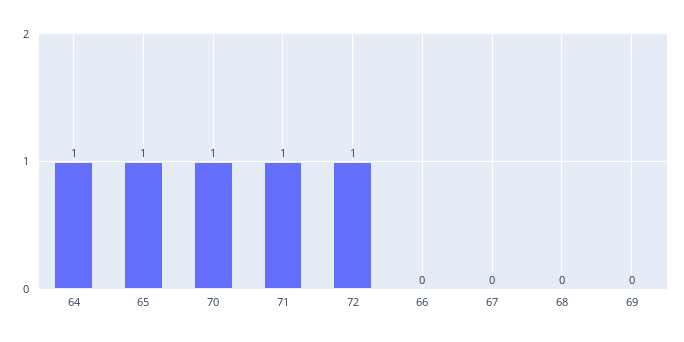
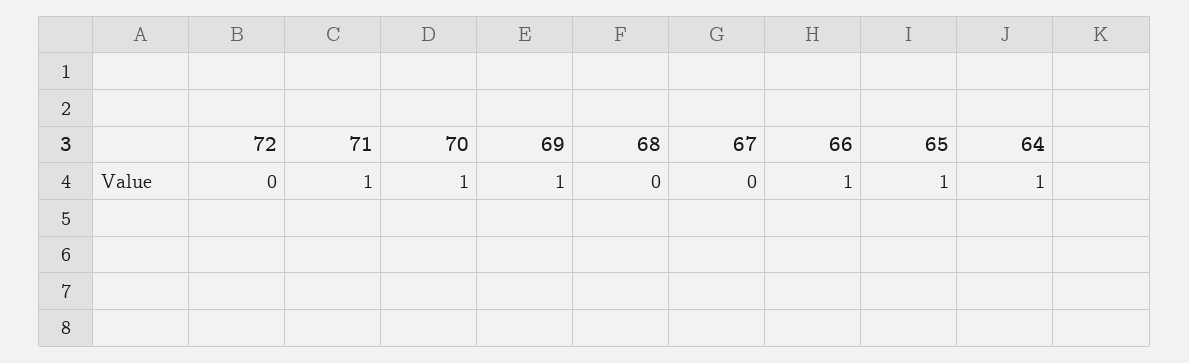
  {
    "64": 1,
    "65": 1,
    "70": 1,
    "71": 1,
-   "72": 1,
+   "72": 0,
-   "66": 0,
+   "66": 1,
    "67": 0,
    "68": 0,
-   "69": 0
+   "69": 1
  }

